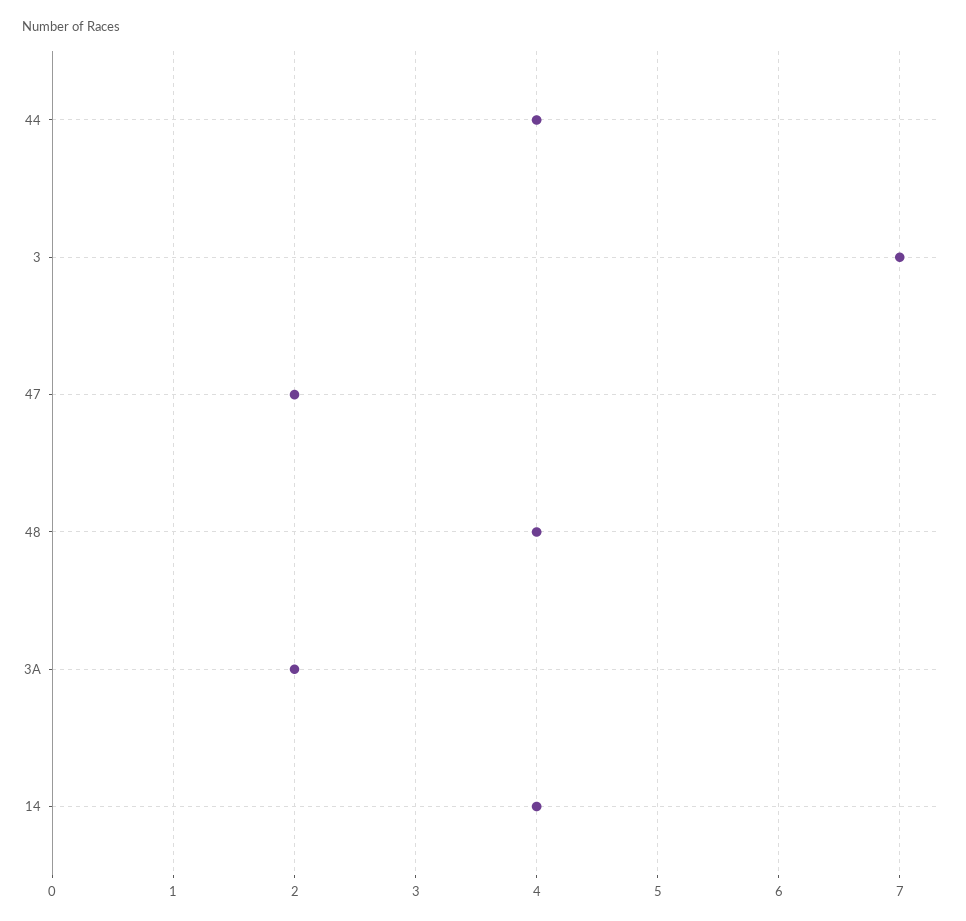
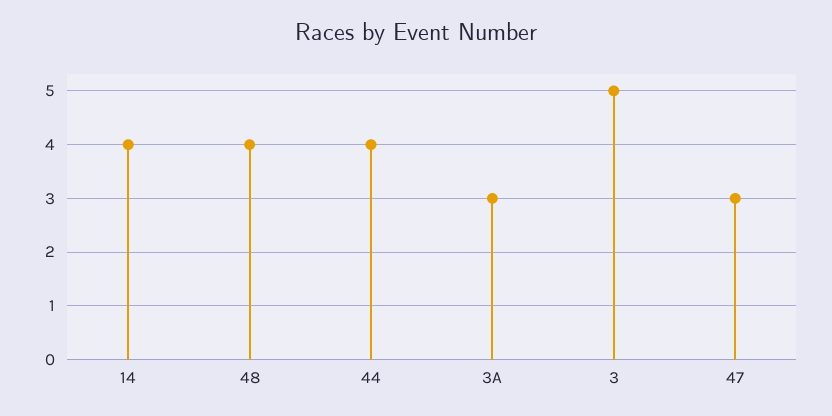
  {
    "44": 4,
-   "3": 7,
+   "3": 5,
-   "47": 2,
+   "47": 3,
    "48": 4,
-   "3A": 2,
+   "3A": 3,
    "14": 4
  }

